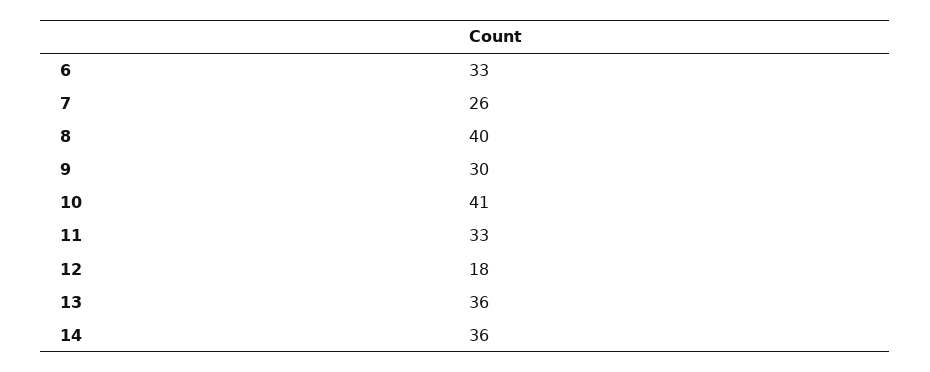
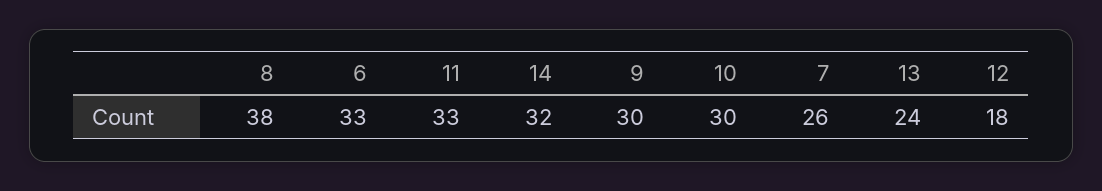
  {
    "6": 33,
    "7": 26,
-   "8": 40,
+   "8": 38,
    "9": 30,
-   "10": 41,
+   "10": 30,
    "11": 33,
    "12": 18,
-   "13": 36,
+   "13": 24,
-   "14": 36
+   "14": 32
  }

